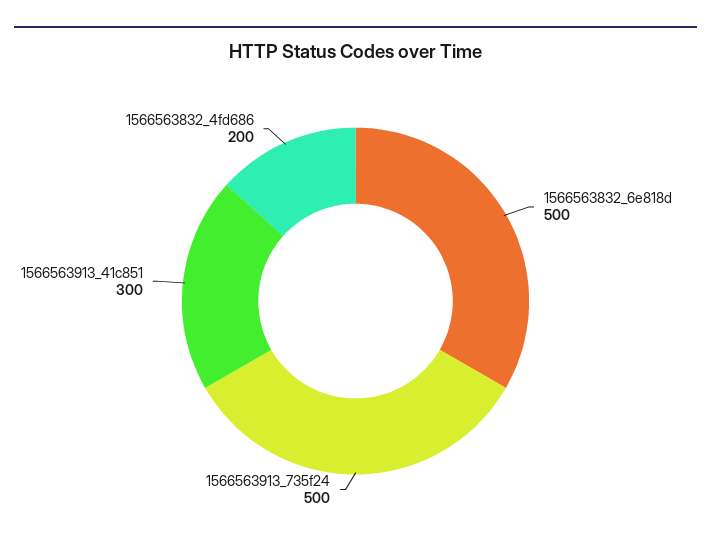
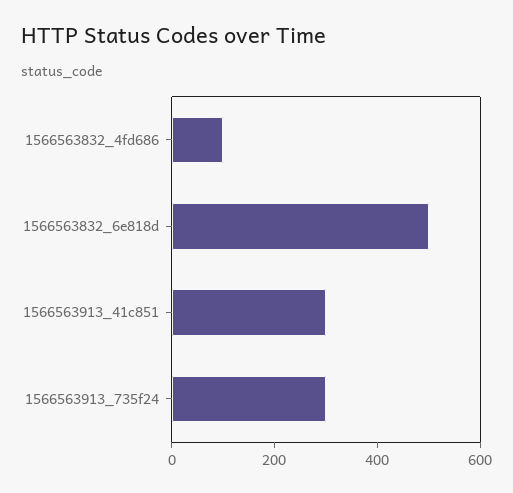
  {
    "1566563832_6e818d": 500,
-   "1566563913_735f24": 500,
+   "1566563913_735f24": 300,
    "1566563913_41c851": 300,
-   "1566563832_4fd686": 200
+   "1566563832_4fd686": 100
  }

